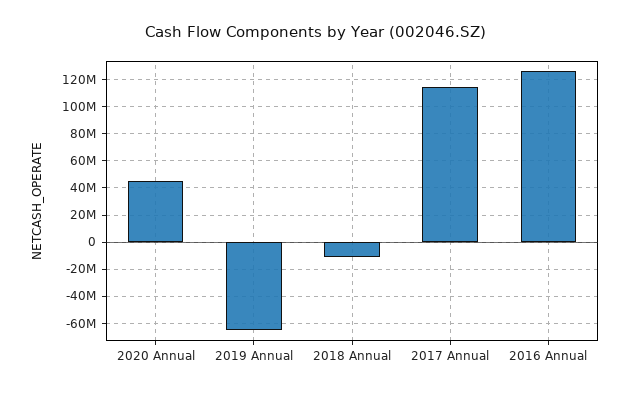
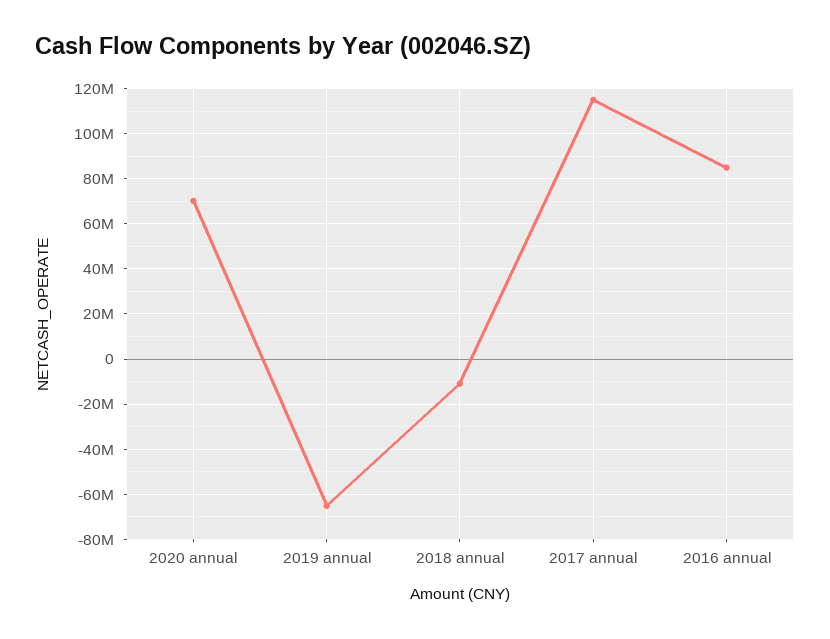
  {
-   "2020 Annual": 45000000,
+   "2020 Annual": 70000000,
    "2019 Annual": -65000000,
    "2018 Annual": -10000000,
    "2017 Annual": 115000000,
-   "2016 Annual": 125000000
+   "2016 Annual": 85000000
  }

